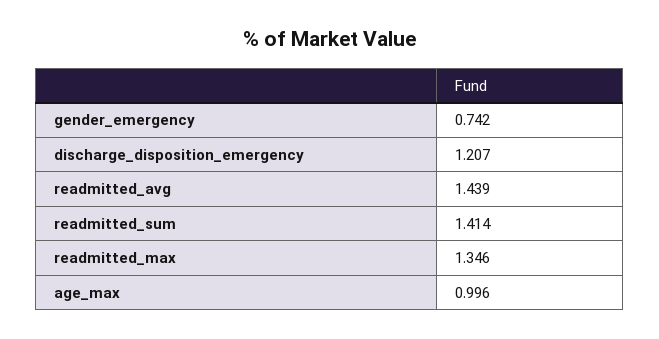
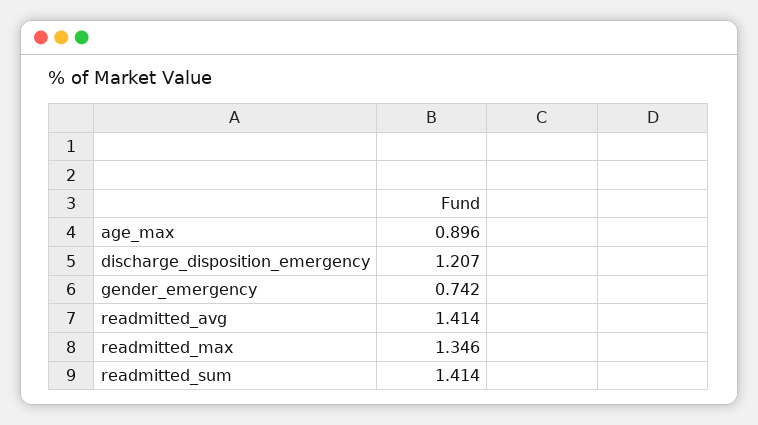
  {
    "gender_emergency": 0.742,
    "discharge_disposition_emergency": 1.207,
-   "readmitted_avg": 1.439,
+   "readmitted_avg": 1.414,
    "readmitted_sum": 1.414,
    "readmitted_max": 1.346,
-   "age_max": 0.996
+   "age_max": 0.896
  }

